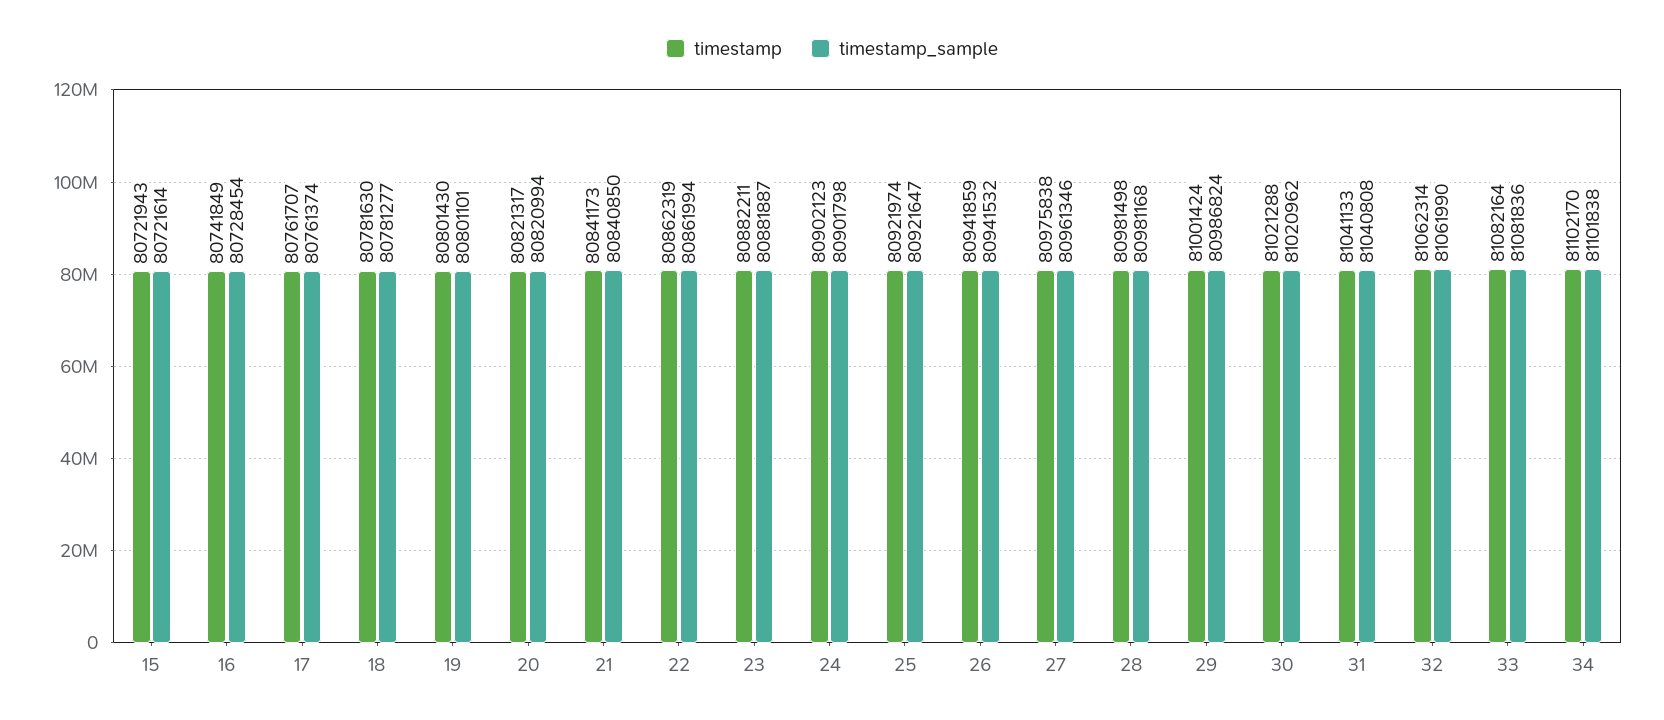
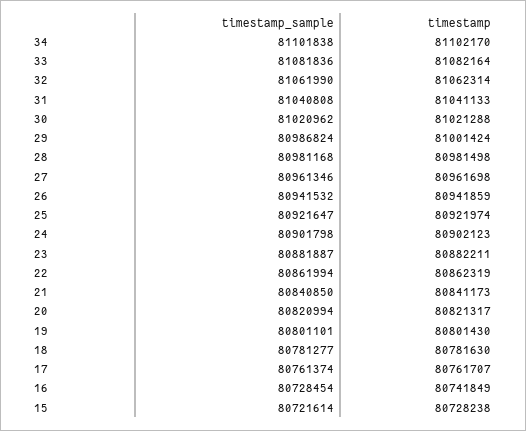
  {
    "timestamp": {
-     "15": 80721943,
+     "15": 80728238,
      "16": 80741849,
      "17": 80761707,
      "18": 80781630,
      "19": 80801430,
      "20": 80821317,
      "21": 80841173,
      "22": 80862319,
      "23": 80882211,
      "24": 80902123,
      "25": 80921974,
      "26": 80941859,
-     "27": 80975838,
+     "27": 80961698,
      "28": 80981498,
      "29": 81001424,
      "30": 81021288,
      "31": 81041133,
      "32": 81062314,
      "33": 81082164,
      "34": 81102170
    },
    "timestamp_sample": {
      "15": 80721614,
      "16": 80728454,
      "17": 80761374,
      "18": 80781277,
      "19": 80801101,
      "20": 80820994,
      "21": 80840850,
      "22": 80861994,
      "23": 80881887,
      "24": 80901798,
      "25": 80921647,
      "26": 80941532,
      "27": 80961346,
      "28": 80981168,
      "29": 80986824,
      "30": 81020962,
      "31": 81040808,
      "32": 81061990,
      "33": 81081836,
      "34": 81101838
    }
  }

